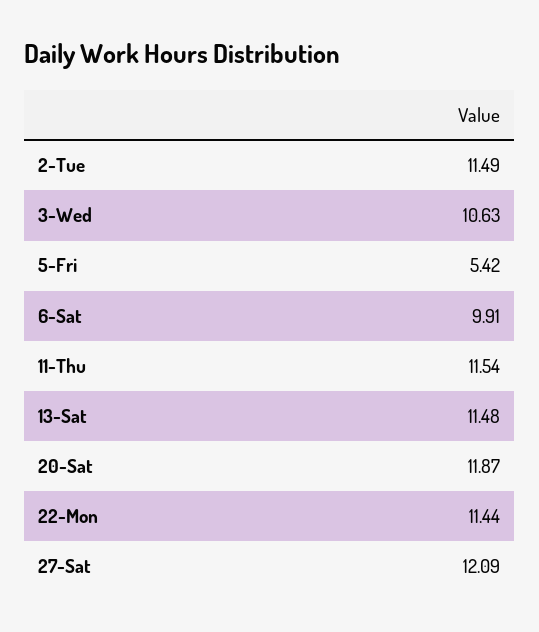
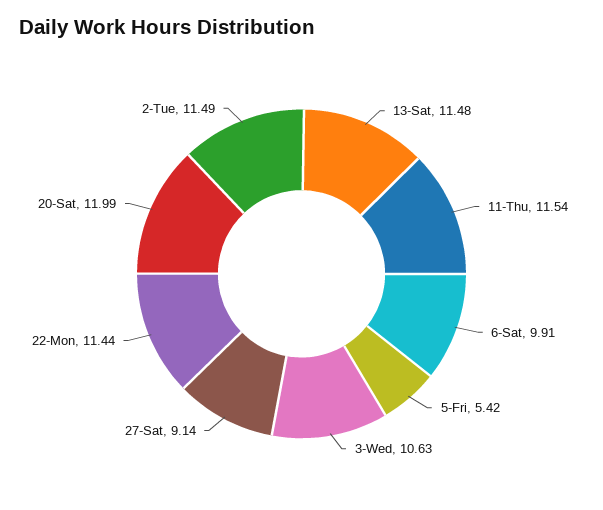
  {
    "2-Tue": 11.49,
    "3-Wed": 10.63,
    "5-Fri": 5.42,
    "6-Sat": 9.91,
    "11-Thu": 11.54,
    "13-Sat": 11.48,
-   "20-Sat": 11.87,
+   "20-Sat": 11.99,
    "22-Mon": 11.44,
-   "27-Sat": 12.09
+   "27-Sat": 9.14
  }

